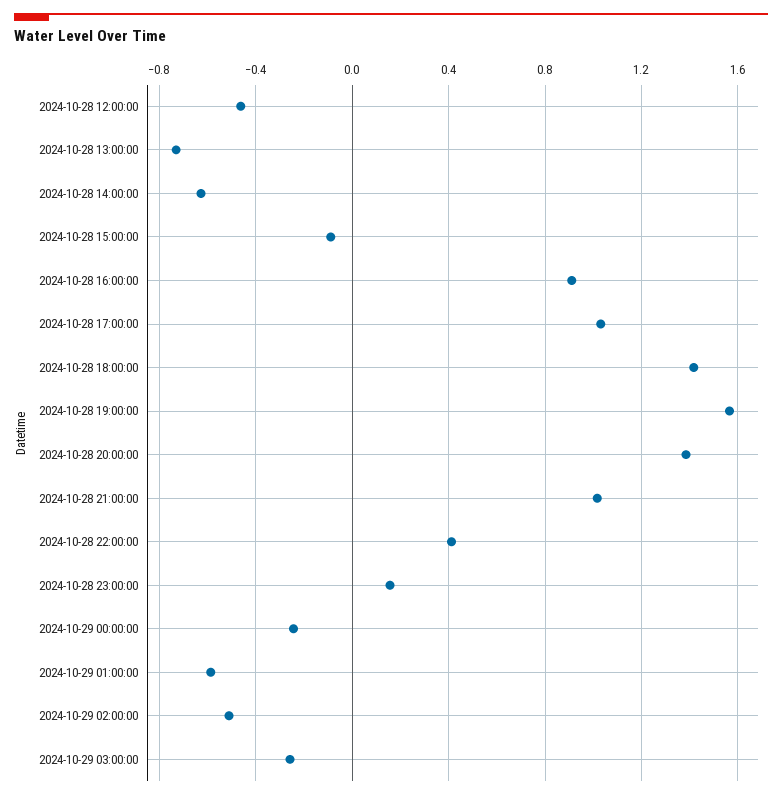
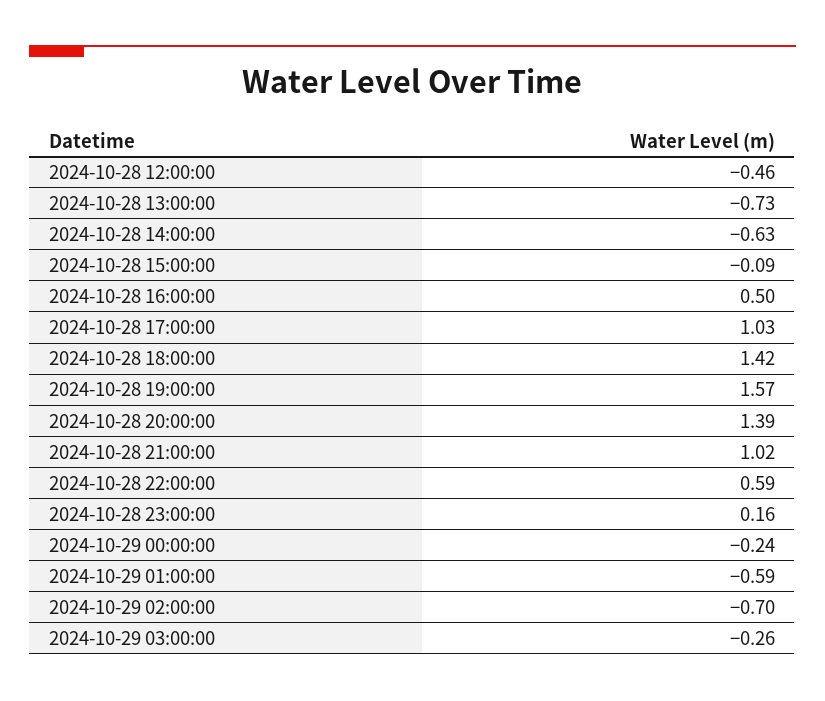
  {
    "2024-10-28 12:00:00": -0.46,
    "2024-10-28 13:00:00": -0.73,
    "2024-10-28 14:00:00": -0.63,
    "2024-10-28 15:00:00": -0.09,
-   "2024-10-28 16:00:00": 0.9,
+   "2024-10-28 16:00:00": 0.5,
    "2024-10-28 17:00:00": 1.03,
    "2024-10-28 18:00:00": 1.42,
    "2024-10-28 19:00:00": 1.57,
    "2024-10-28 20:00:00": 1.39,
    "2024-10-28 21:00:00": 1.02,
-   "2024-10-28 22:00:00": 0.4,
+   "2024-10-28 22:00:00": 0.59,
    "2024-10-28 23:00:00": 0.16,
    "2024-10-29 00:00:00": -0.24,
    "2024-10-29 01:00:00": -0.59,
-   "2024-10-29 02:00:00": -0.5,
+   "2024-10-29 02:00:00": -0.7,
    "2024-10-29 03:00:00": -0.26
  }

